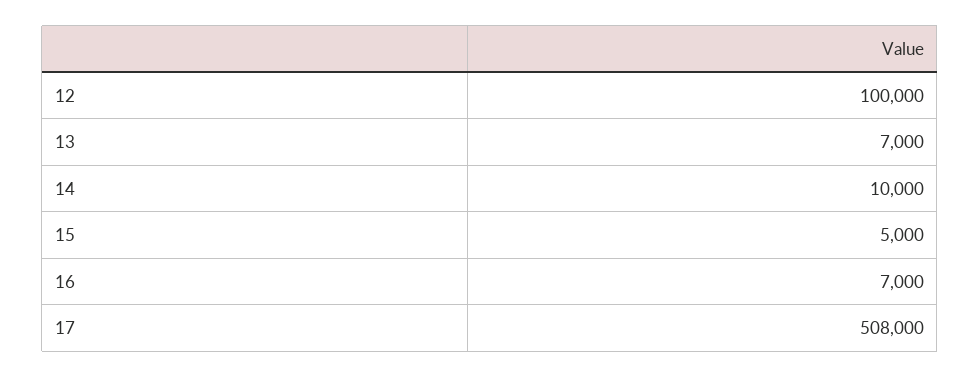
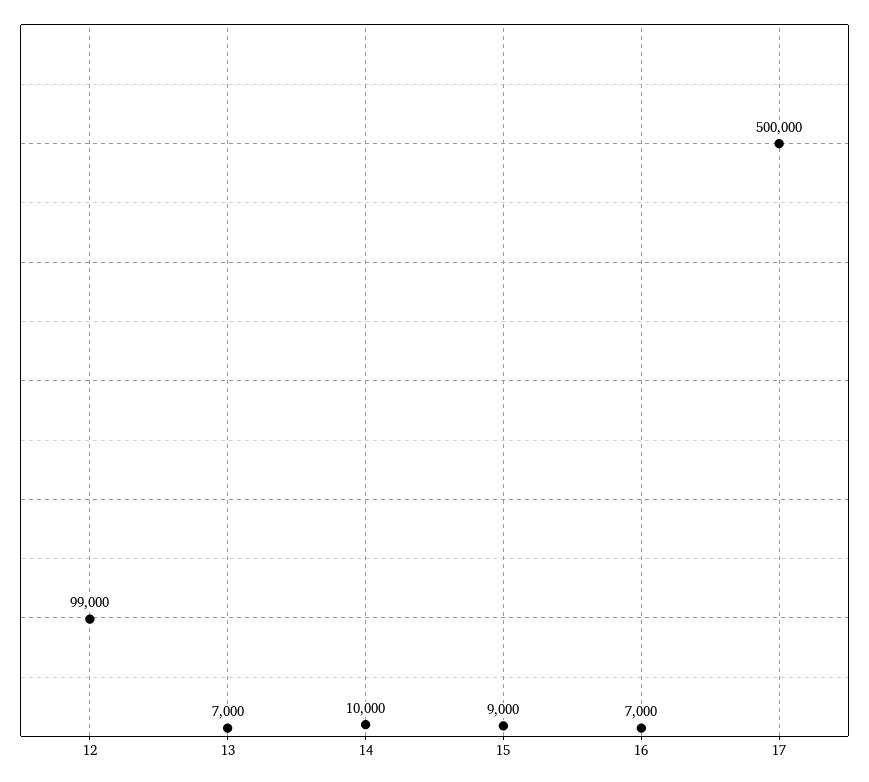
  {
-   "12": 100000,
+   "12": 99000,
    "13": 7000,
    "14": 10000,
-   "15": 5000,
+   "15": 9000,
    "16": 7000,
-   "17": 508000
+   "17": 500000
  }

